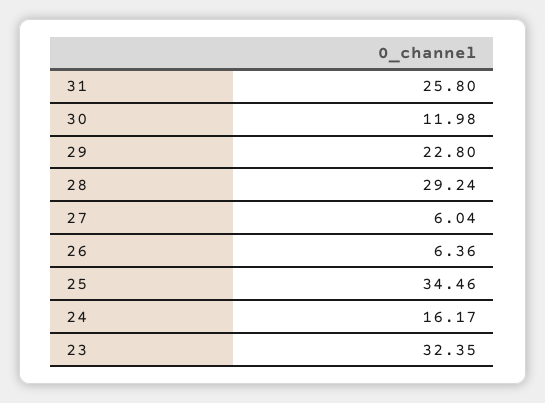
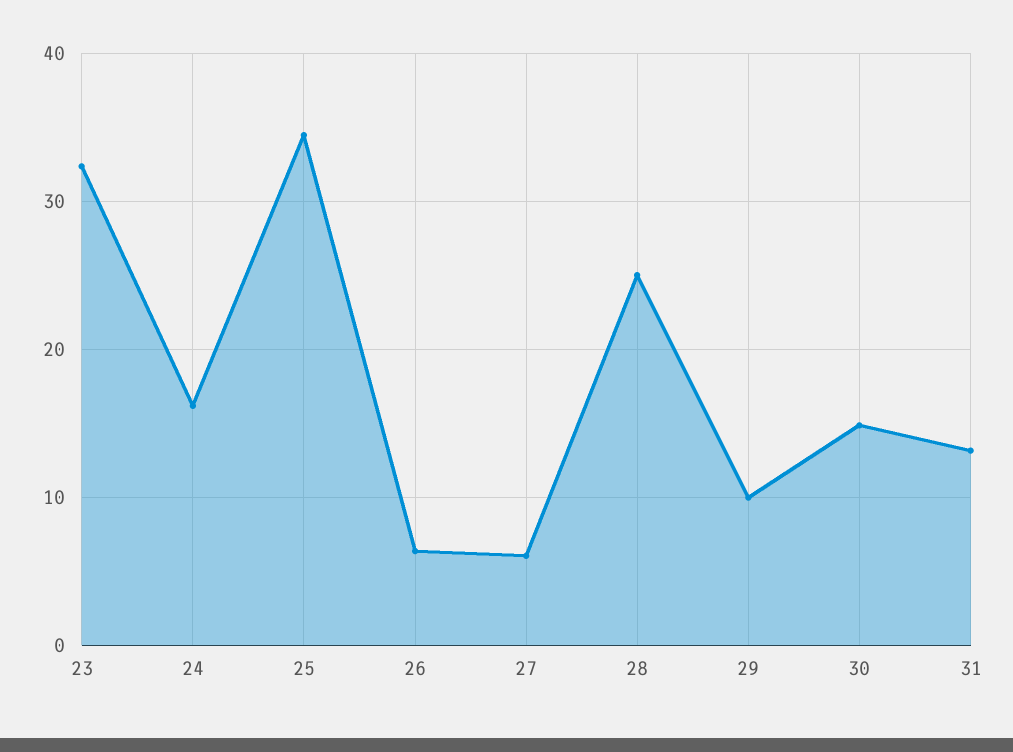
  {
-   "31": 25.8,
+   "31": 13,
-   "30": 11.98,
+   "30": 15,
-   "29": 22.8,
+   "29": 10,
-   "28": 29.24,
+   "28": 25,
    "27": 6.04,
    "26": 6.36,
    "25": 34.46,
    "24": 16.17,
    "23": 32.35
  }

